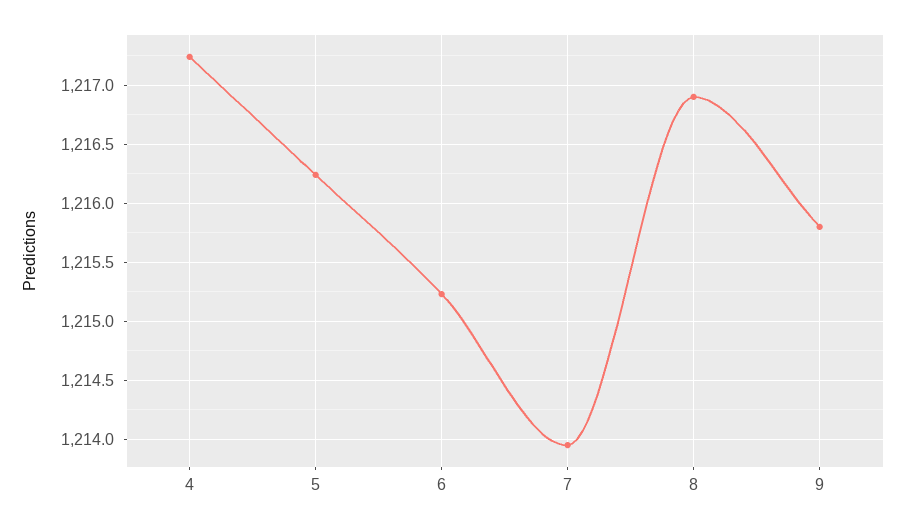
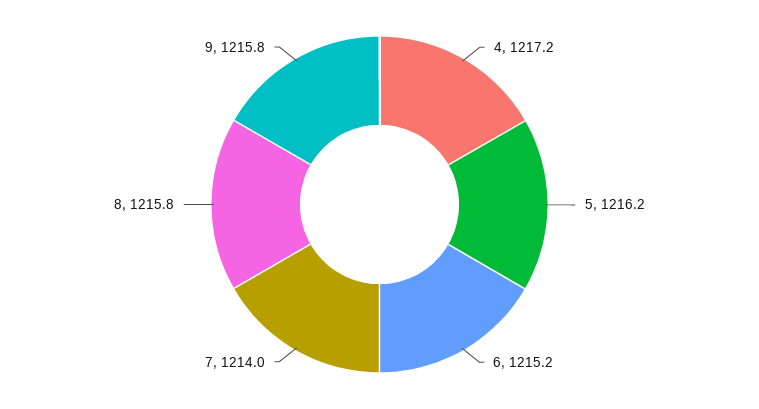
  {
    "4": 1217.2,
    "5": 1216.2,
    "6": 1215.2,
    "7": 1214,
-   "8": 1216.9,
+   "8": 1215.8,
    "9": 1215.8
  }

